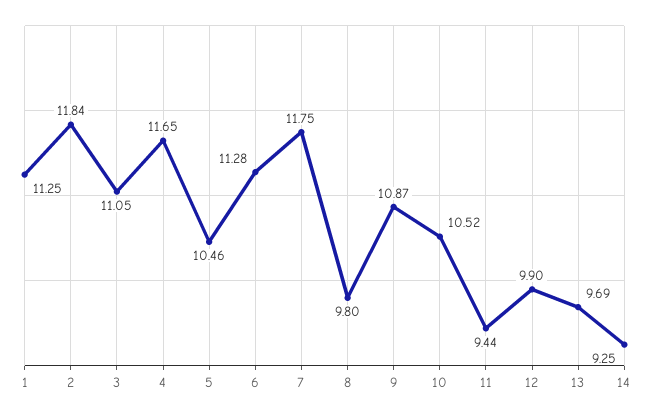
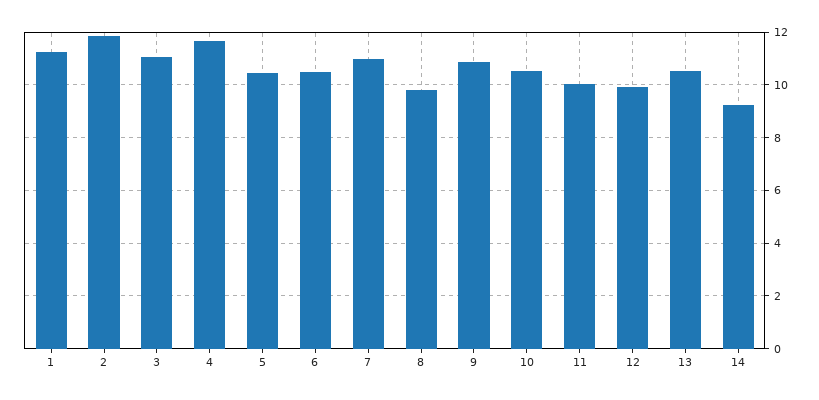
  {
    "1": 11.25,
    "2": 11.84,
    "3": 11.05,
    "4": 11.65,
    "5": 10.46,
-   "6": 11.28,
+   "6": 10.5,
-   "7": 11.75,
+   "7": 11,
    "8": 9.8,
    "9": 10.87,
    "10": 10.52,
-   "11": 9.44,
+   "11": 10,
    "12": 9.9,
-   "13": 9.69,
+   "13": 10.5,
    "14": 9.25
  }

